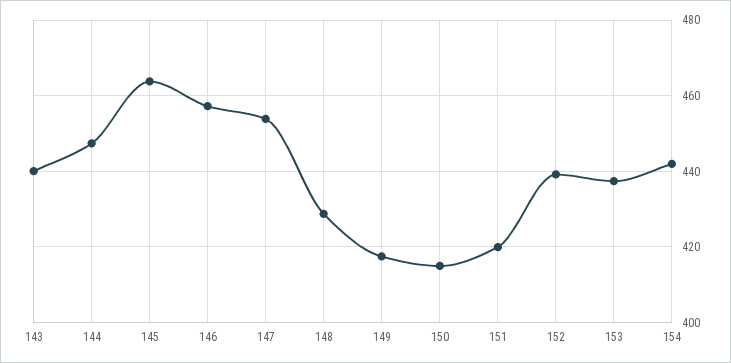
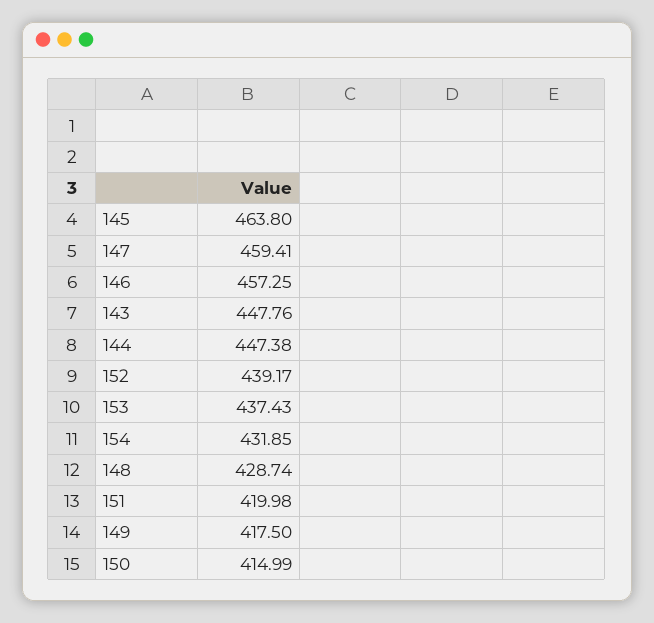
  {
-   "143": 440,
+   "143": 447.76,
    "144": 447.38,
    "145": 463.8,
    "146": 457.25,
-   "147": 454,
+   "147": 459.41,
    "148": 428.74,
    "149": 417.5,
    "150": 414.99,
    "151": 419.98,
    "152": 439.17,
    "153": 437.43,
-   "154": 442
+   "154": 431.85
  }

